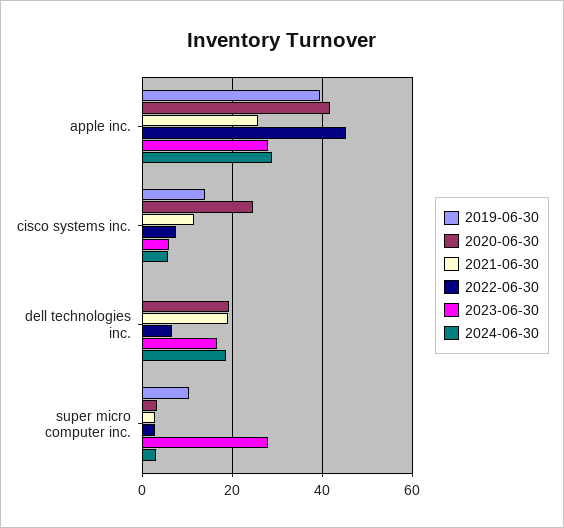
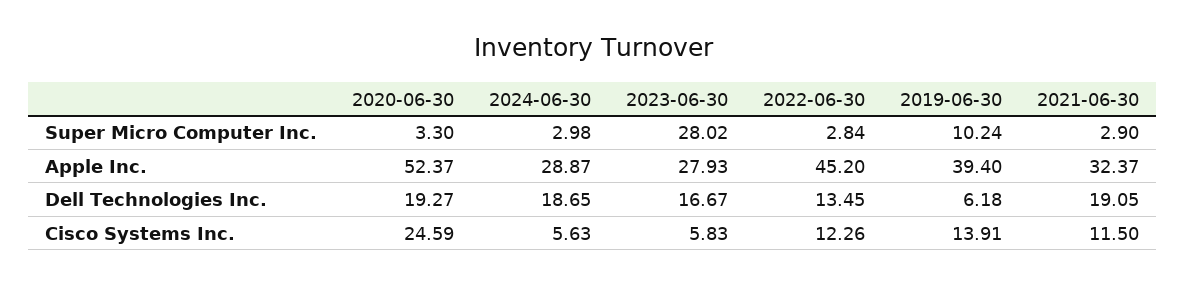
  {
    "2019-06-30": {
      "apple inc.": 39.4,
      "cisco systems inc.": 13.91,
-     "dell technologies inc.": 0,
+     "dell technologies inc.": 6.18,
      "super micro computer inc.": 10.24
    },
    "2020-06-30": {
-     "apple inc.": 42,
+     "apple inc.": 52.37,
      "cisco systems inc.": 24.59,
      "dell technologies inc.": 19.27,
      "super micro computer inc.": 3.3
    },
    "2021-06-30": {
-     "apple inc.": 26,
+     "apple inc.": 32.37,
      "cisco systems inc.": 11.5,
      "dell technologies inc.": 19.05,
      "super micro computer inc.": 2.9
    },
    "2022-06-30": {
      "apple inc.": 45.2,
-     "cisco systems inc.": 8,
+     "cisco systems inc.": 12.26,
-     "dell technologies inc.": 6,
+     "dell technologies inc.": 13.45,
      "super micro computer inc.": 2.84
    },
    "2023-06-30": {
      "apple inc.": 27.93,
      "cisco systems inc.": 5.83,
      "dell technologies inc.": 16.67,
      "super micro computer inc.": 28.02
    },
    "2024-06-30": {
      "apple inc.": 28.87,
      "cisco systems inc.": 5.63,
      "dell technologies inc.": 18.65,
      "super micro computer inc.": 2.98
    }
  }

